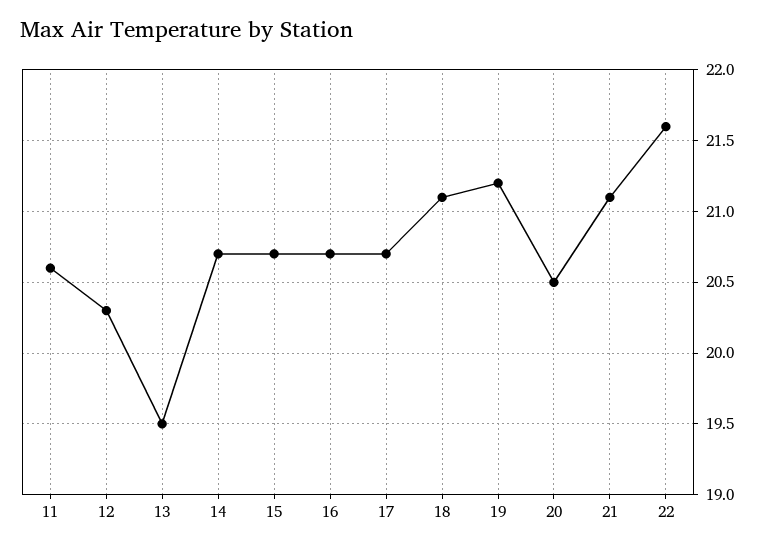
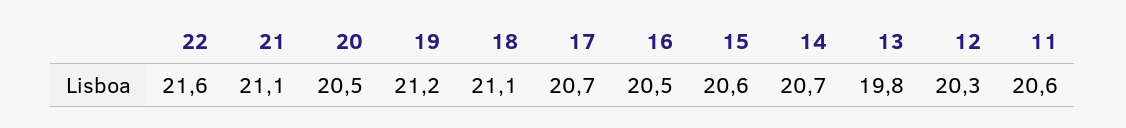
  {
    "11": 20.6,
    "12": 20.3,
-   "13": 19.5,
+   "13": 19.8,
    "14": 20.7,
-   "15": 20.7,
+   "15": 20.6,
-   "16": 20.7,
+   "16": 20.5,
    "17": 20.7,
    "18": 21.1,
    "19": 21.2,
    "20": 20.5,
    "21": 21.1,
    "22": 21.6
  }

